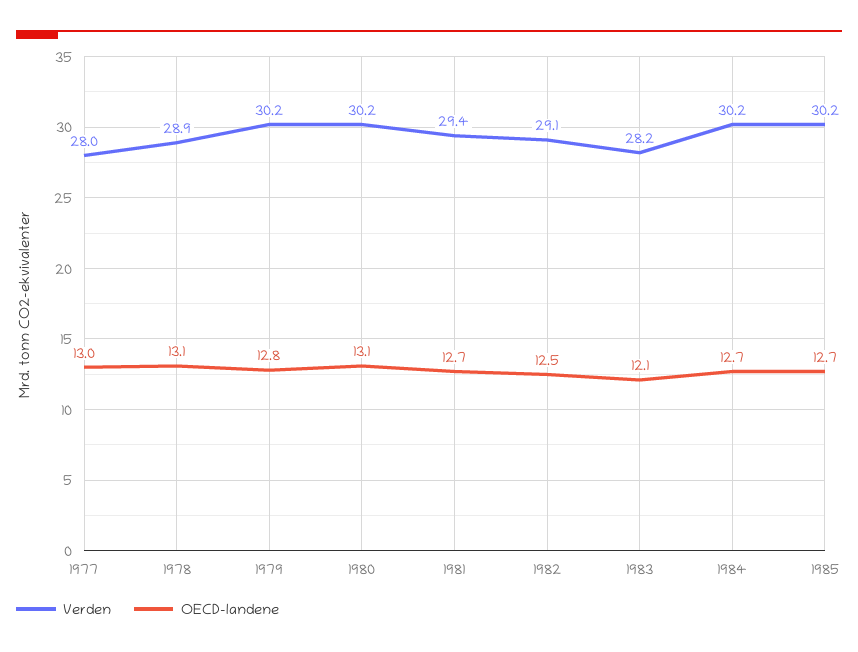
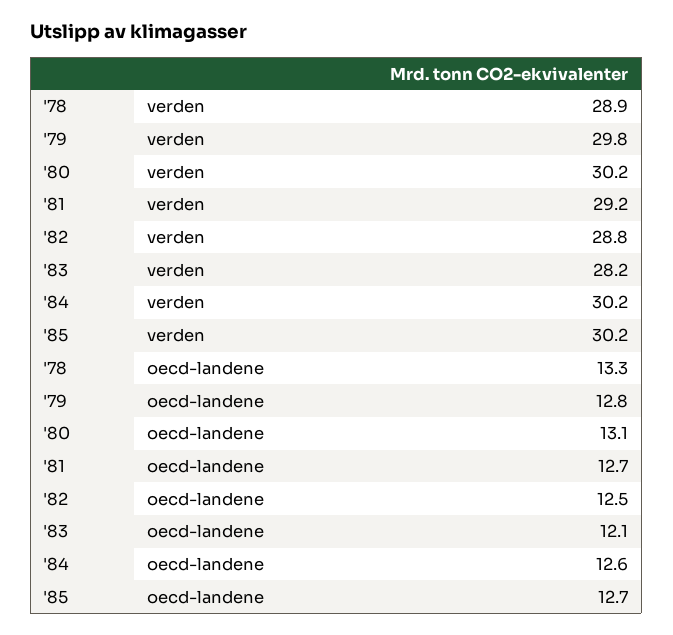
  {
    "Verden": {
-     "1977": 28,
      "1978": 28.9,
-     "1979": 30.2,
+     "1979": 29.8,
      "1980": 30.2,
-     "1981": 29.4,
+     "1981": 29.2,
-     "1982": 29.1,
+     "1982": 28.8,
      "1983": 28.2,
      "1984": 30.2,
      "1985": 30.2
    },
    "OECD-landene": {
-     "1977": 13,
-     "1978": 13.1,
+     "1978": 13.3,
      "1979": 12.8,
      "1980": 13.1,
      "1981": 12.7,
      "1982": 12.5,
      "1983": 12.1,
-     "1984": 12.7,
+     "1984": 12.6,
      "1985": 12.7
    }
  }

